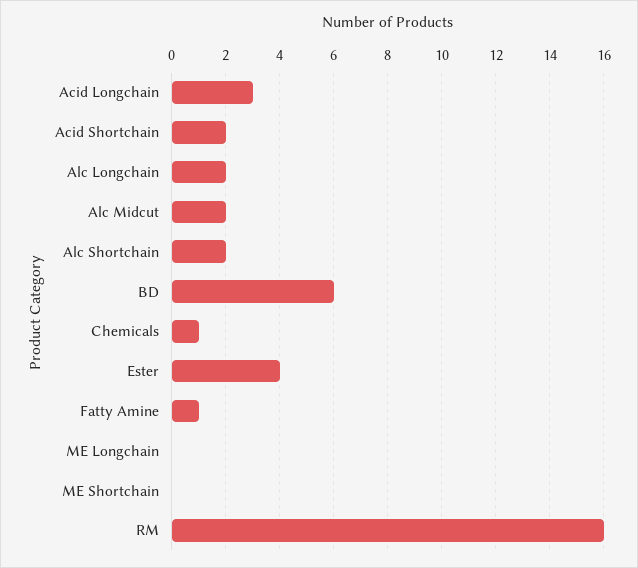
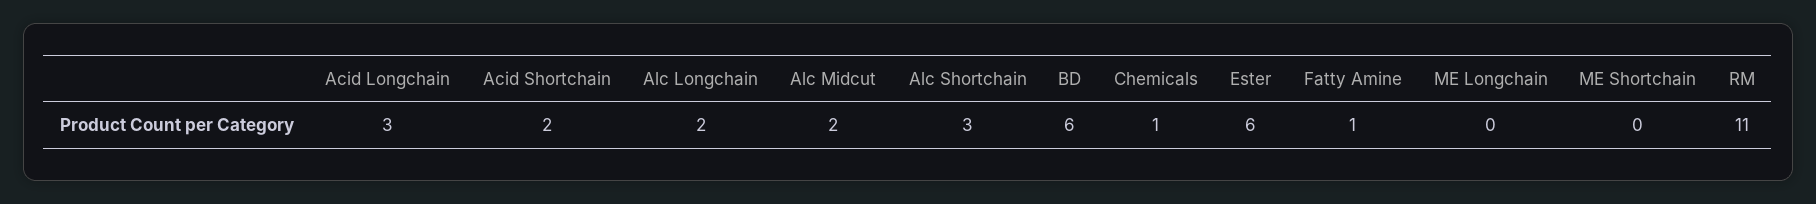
  {
    "Acid Longchain": 3,
    "Acid Shortchain": 2,
    "Alc Longchain": 2,
    "Alc Midcut": 2,
-   "Alc Shortchain": 2,
+   "Alc Shortchain": 3,
    "BD": 6,
    "Chemicals": 1,
-   "Ester": 4,
+   "Ester": 6,
    "Fatty Amine": 1,
    "ME Longchain": 0,
    "ME Shortchain": 0,
-   "RM": 16
+   "RM": 11
  }

